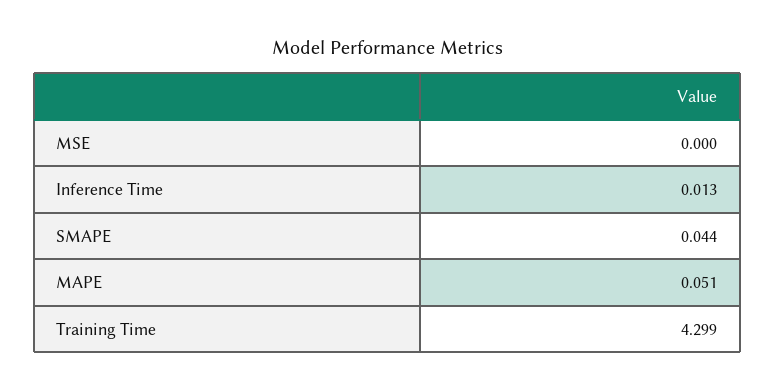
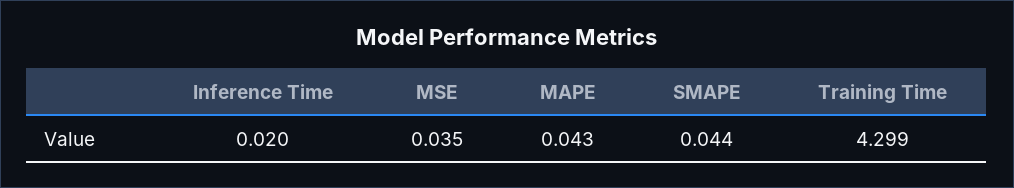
  {
-   "MSE": 0,
+   "MSE": 0.035,
-   "Inference Time": 0.013,
+   "Inference Time": 0.02,
    "SMAPE": 0.044,
-   "MAPE": 0.051,
+   "MAPE": 0.043,
    "Training Time": 4.299
  }

